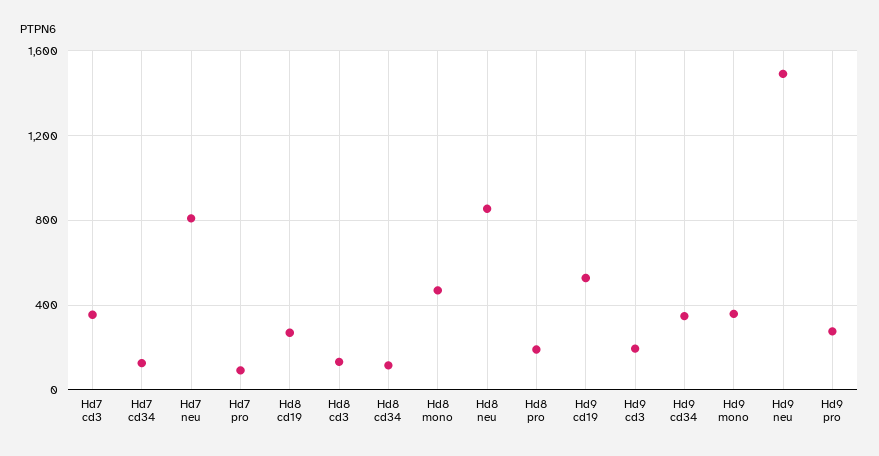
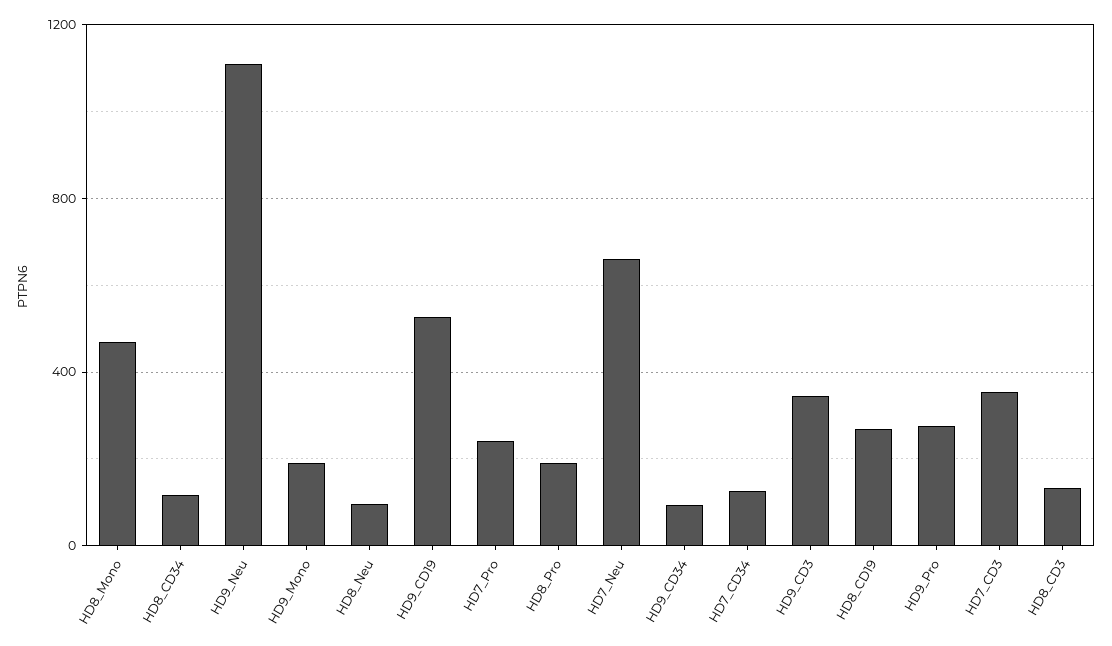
  {
    "Hd7 cd3": 350,
    "Hd7 cd34": 150,
-   "Hd7 neu": 800,
+   "Hd7 neu": 650,
-   "Hd7 pro": 100,
+   "Hd7 pro": 250,
    "Hd8 cd19": 250,
    "Hd8 cd3": 150,
    "Hd8 cd34": 100,
    "Hd8 mono": 450,
-   "Hd8 neu": 850,
+   "Hd8 neu": 100,
    "Hd8 pro": 200,
    "Hd9 cd19": 550,
-   "Hd9 cd3": 200,
+   "Hd9 cd3": 350,
-   "Hd9 cd34": 350,
+   "Hd9 cd34": 100,
-   "Hd9 mono": 350,
+   "Hd9 mono": 200,
-   "Hd9 neu": 1500,
+   "Hd9 neu": 1100,
    "Hd9 pro": 300
  }

